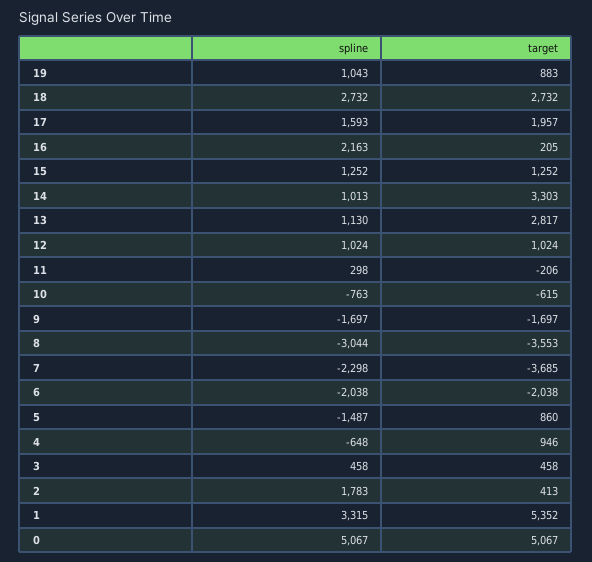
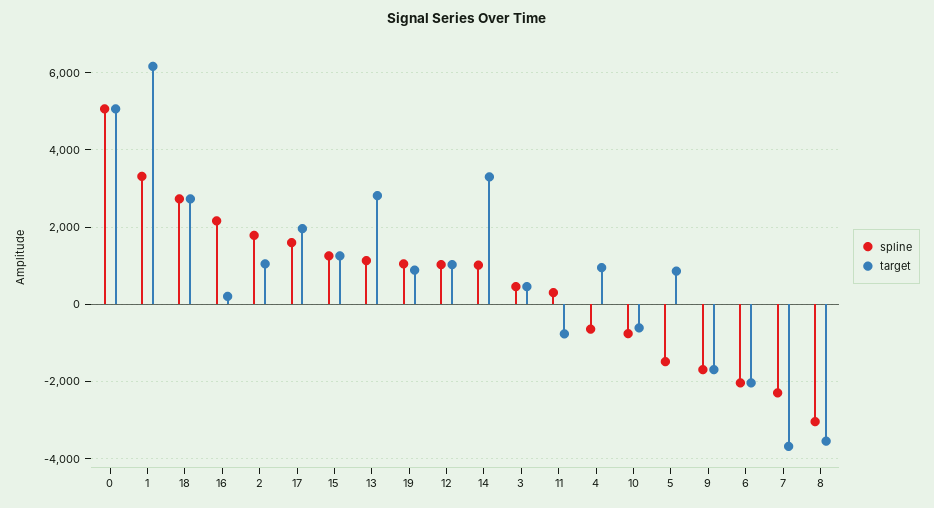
  {
    "spline": {
      "19": 1043,
      "18": 2732,
      "17": 1593,
      "16": 2163,
      "15": 1252,
      "14": 1013,
      "13": 1130,
      "12": 1024,
      "11": 298,
      "10": -763,
      "9": -1697,
      "8": -3044,
      "7": -2298,
      "6": -2038,
      "5": -1487,
      "4": -648,
      "3": 458,
      "2": 1783,
      "1": 3315,
      "0": 5067
    },
    "target": {
      "19": 883,
      "18": 2732,
      "17": 1957,
      "16": 205,
      "15": 1252,
      "14": 3303,
      "13": 2817,
      "12": 1024,
-     "11": -206,
+     "11": -800,
      "10": -615,
      "9": -1697,
      "8": -3553,
      "7": -3685,
      "6": -2038,
      "5": 860,
      "4": 946,
      "3": 458,
-     "2": 413,
+     "2": 1000,
-     "1": 5352,
+     "1": 6200,
      "0": 5067
    }
  }

